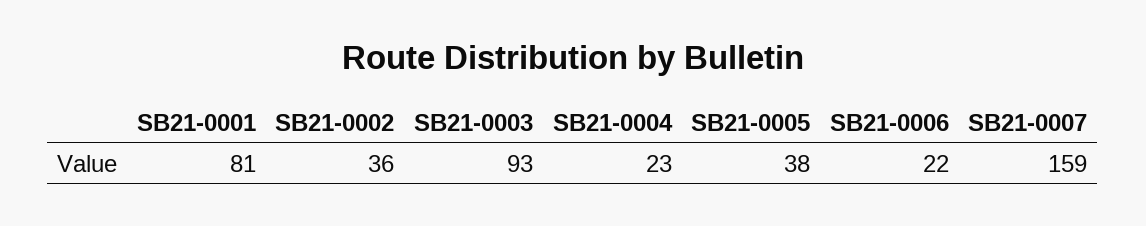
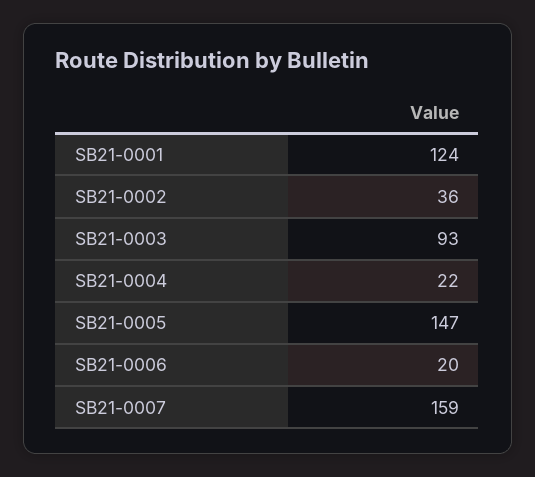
  {
-   "SB21-0001": 81,
+   "SB21-0001": 124,
    "SB21-0002": 36,
    "SB21-0003": 93,
-   "SB21-0004": 23,
+   "SB21-0004": 22,
-   "SB21-0005": 38,
+   "SB21-0005": 147,
-   "SB21-0006": 22,
+   "SB21-0006": 20,
    "SB21-0007": 159
  }

